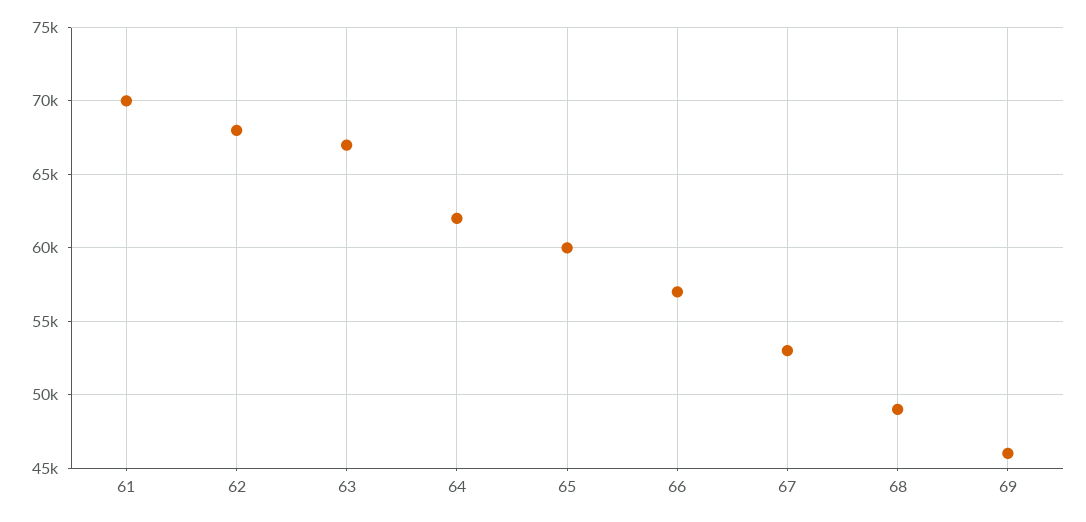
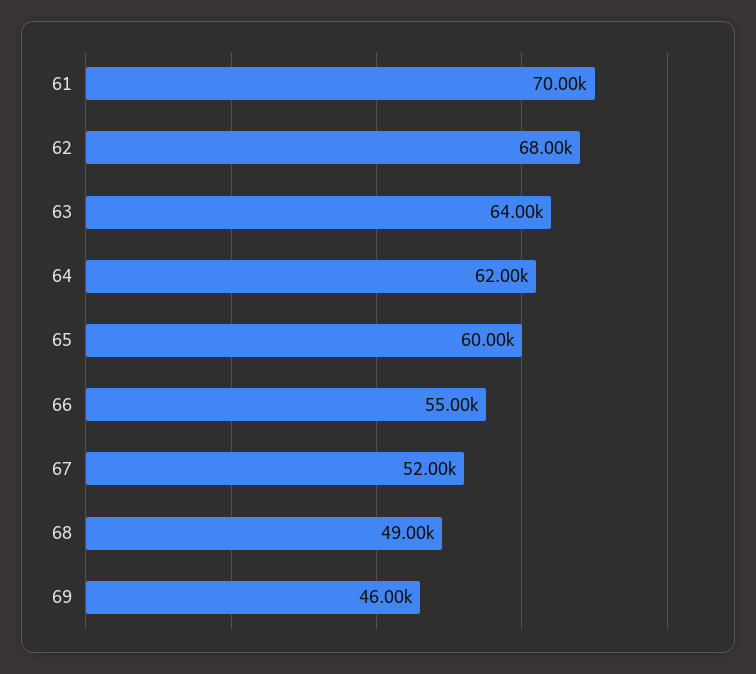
  {
    "61": 70000,
    "62": 68000,
-   "63": 67000,
+   "63": 64000,
    "64": 62000,
    "65": 60000,
-   "66": 57000,
+   "66": 55000,
-   "67": 53000,
+   "67": 52000,
    "68": 49000,
    "69": 46000
  }

